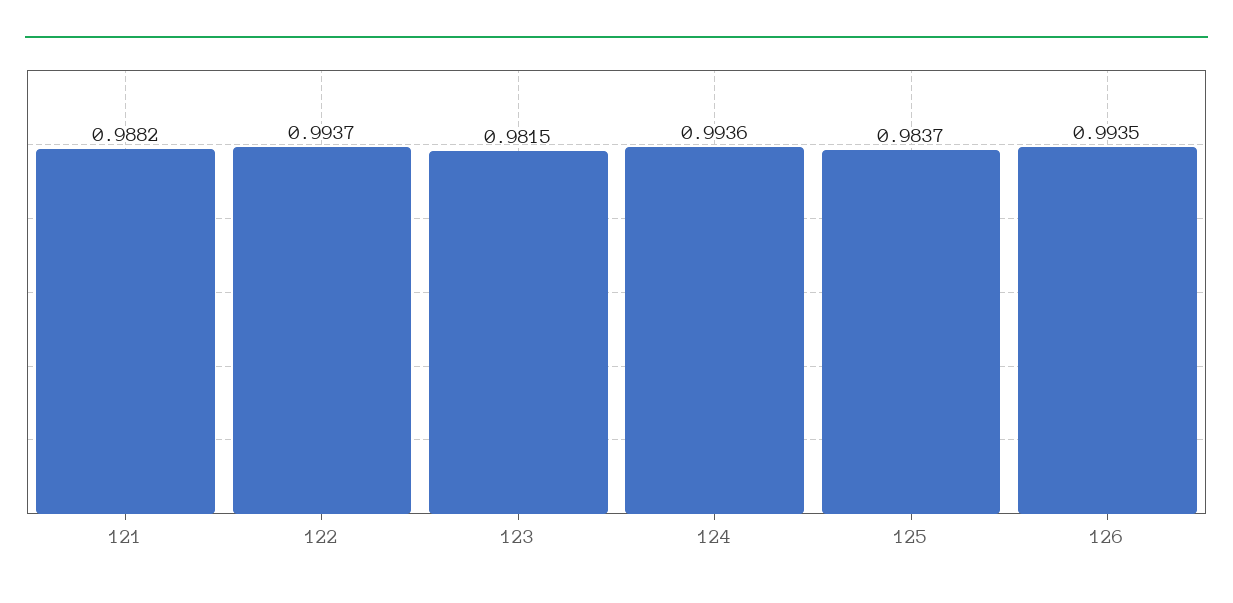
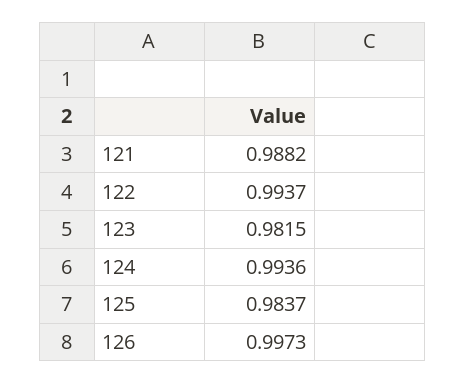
  {
    "121": 0.9882,
    "122": 0.9937,
    "123": 0.9815,
    "124": 0.9936,
    "125": 0.9837,
-   "126": 0.9935
+   "126": 0.9973
  }

